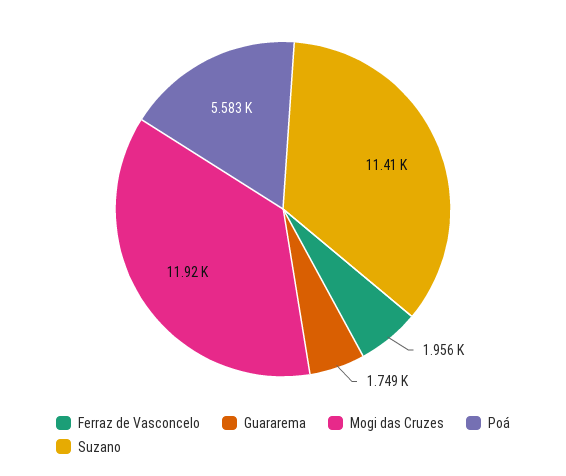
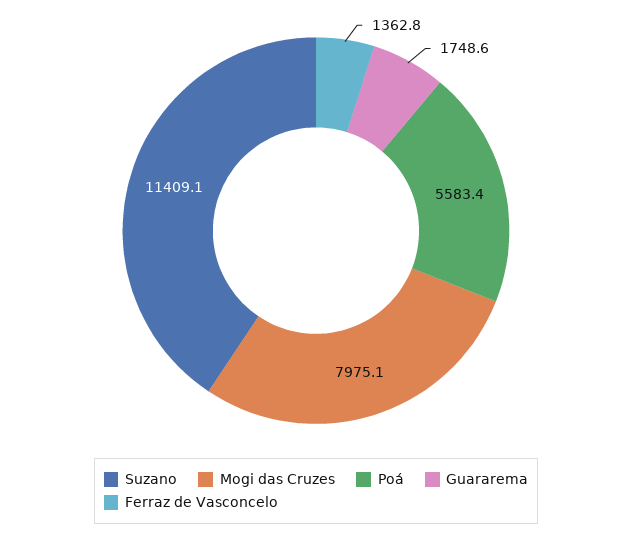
  {
-   "Ferraz de Vasconcelo": 1956,
+   "Ferraz de Vasconcelo": 1362.8,
    "Guararema": 1748.6,
-   "Mogi das Cruzes": 11920,
+   "Mogi das Cruzes": 7975.1,
    "Poá": 5583.4,
    "Suzano": 11409.1
  }

